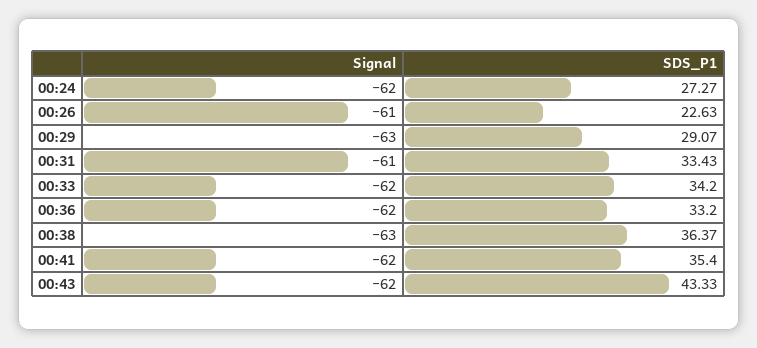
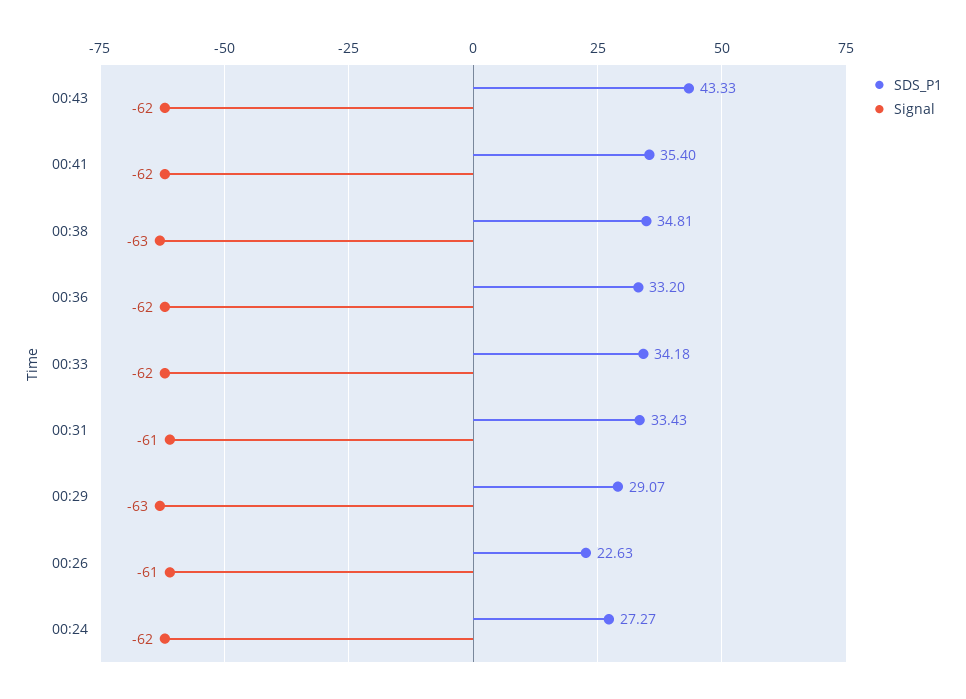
  {
    "Signal": {
      "00:24": -62,
      "00:26": -61,
      "00:29": -63,
      "00:31": -61,
      "00:33": -62,
      "00:36": -62,
      "00:38": -63,
      "00:41": -62,
      "00:43": -62
    },
    "SDS_P1": {
      "00:24": 27.27,
      "00:26": 22.63,
      "00:29": 29.07,
      "00:31": 33.43,
-     "00:33": 34.2,
+     "00:33": 34.18,
      "00:36": 33.2,
-     "00:38": 36.37,
+     "00:38": 34.81,
      "00:41": 35.4,
      "00:43": 43.33
    }
  }

